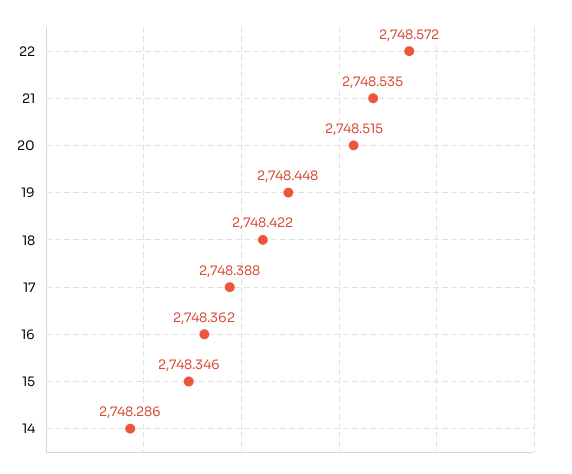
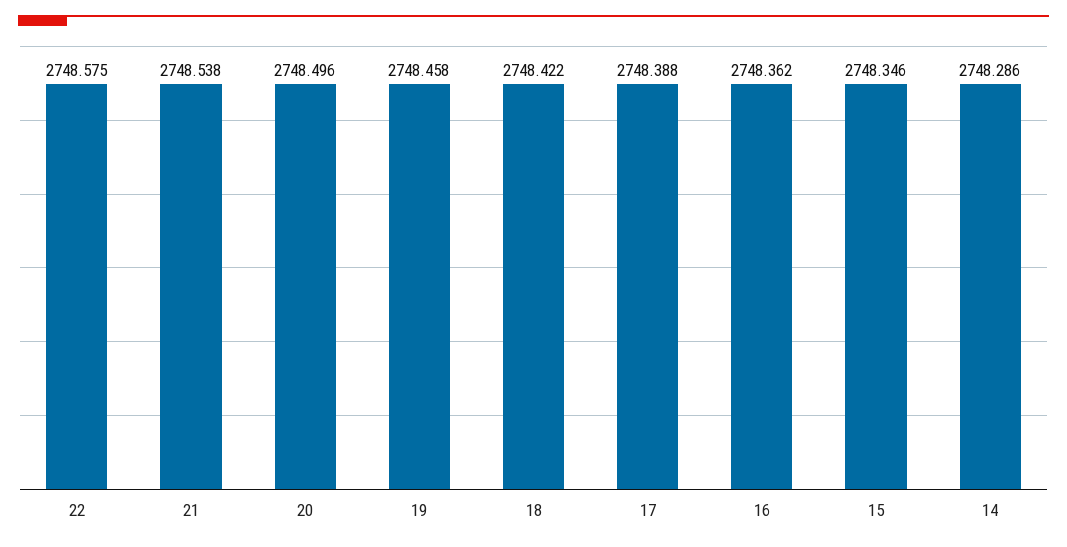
  {
-   "22": 2748.572,
+   "22": 2748.575,
-   "21": 2748.535,
+   "21": 2748.538,
-   "20": 2748.515,
+   "20": 2748.496,
-   "19": 2748.448,
+   "19": 2748.458,
    "18": 2748.422,
    "17": 2748.388,
    "16": 2748.362,
    "15": 2748.346,
    "14": 2748.286
  }

